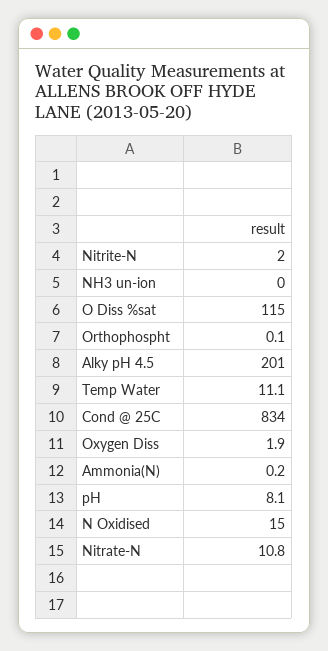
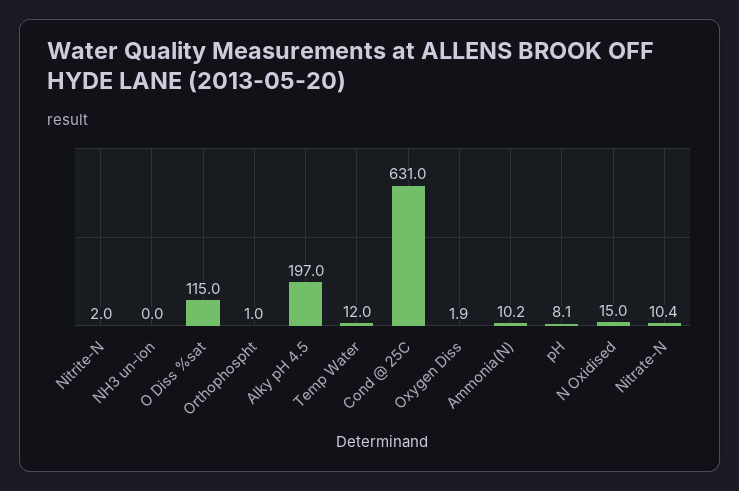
  {
    "Nitrite-N": 2,
    "NH3 un-ion": 0,
    "O Diss %sat": 115,
-   "Orthophospht": 0.1,
+   "Orthophospht": 1,
-   "Alky pH 4.5": 201,
+   "Alky pH 4.5": 197,
-   "Temp Water": 11.1,
+   "Temp Water": 12,
-   "Cond @ 25C": 834,
+   "Cond @ 25C": 631,
    "Oxygen Diss": 1.9,
-   "Ammonia(N)": 0.2,
+   "Ammonia(N)": 10.2,
    "pH": 8.1,
    "N Oxidised": 15,
-   "Nitrate-N": 10.8
+   "Nitrate-N": 10.4
  }

